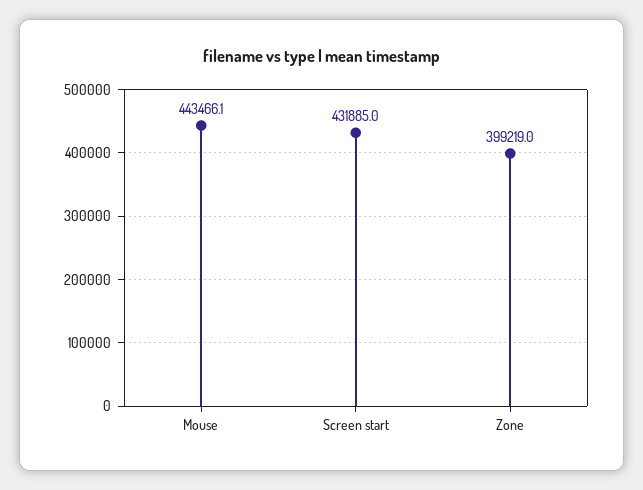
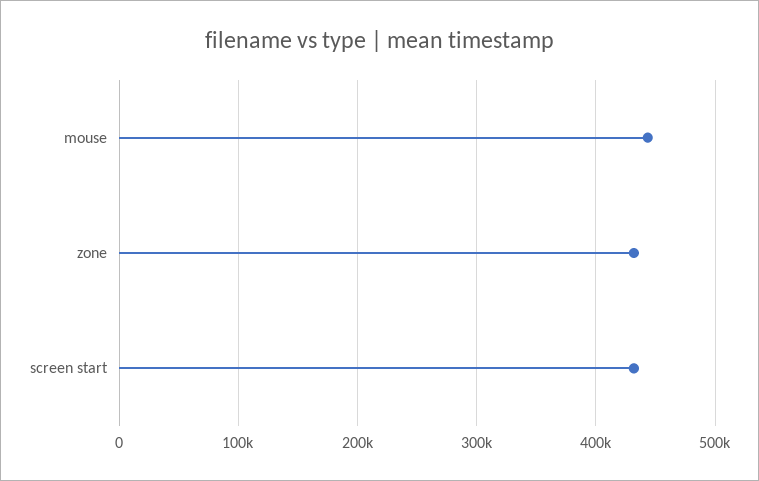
  {
    "Mouse": 443466.1,
    "Screen start": 431885,
-   "Zone": 399219
+   "Zone": 430000
  }

